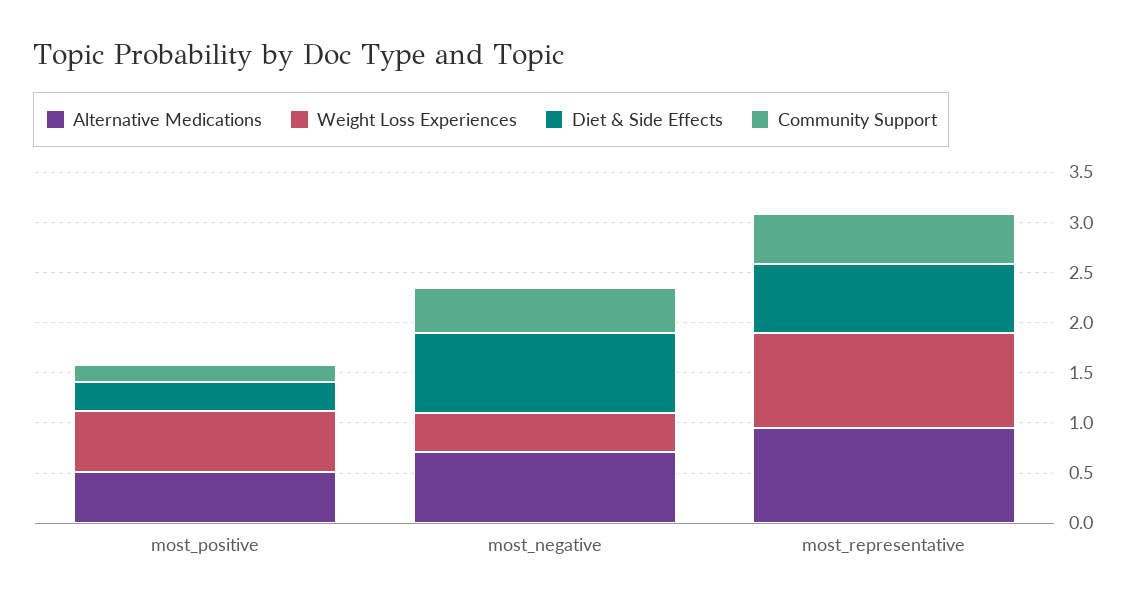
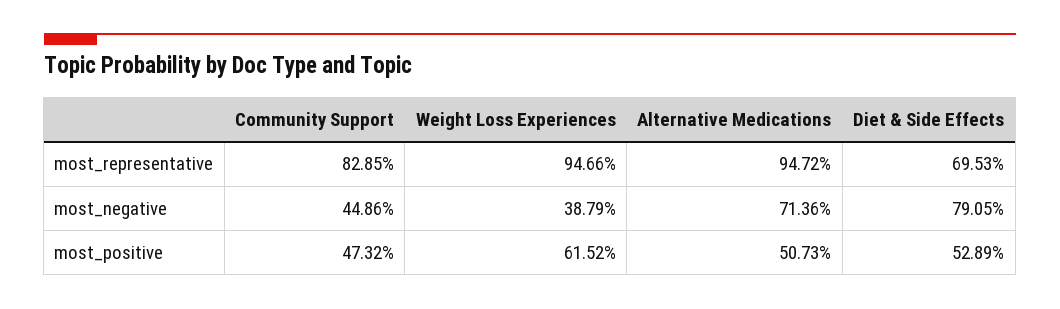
  {
    "Alternative Medications": {
      "most_positive": 0.5073,
      "most_negative": 0.7136,
      "most_representative": 0.9472
    },
    "Weight Loss Experiences": {
      "most_positive": 0.6152,
      "most_negative": 0.3879,
      "most_representative": 0.9466
    },
    "Diet & Side Effects": {
-     "most_positive": 0.3,
+     "most_positive": 0.5289,
      "most_negative": 0.7905,
      "most_representative": 0.6953
    },
    "Community Support": {
-     "most_positive": 0.2,
+     "most_positive": 0.4732,
      "most_negative": 0.4486,
-     "most_representative": 0.5
+     "most_representative": 0.8285
    }
  }

